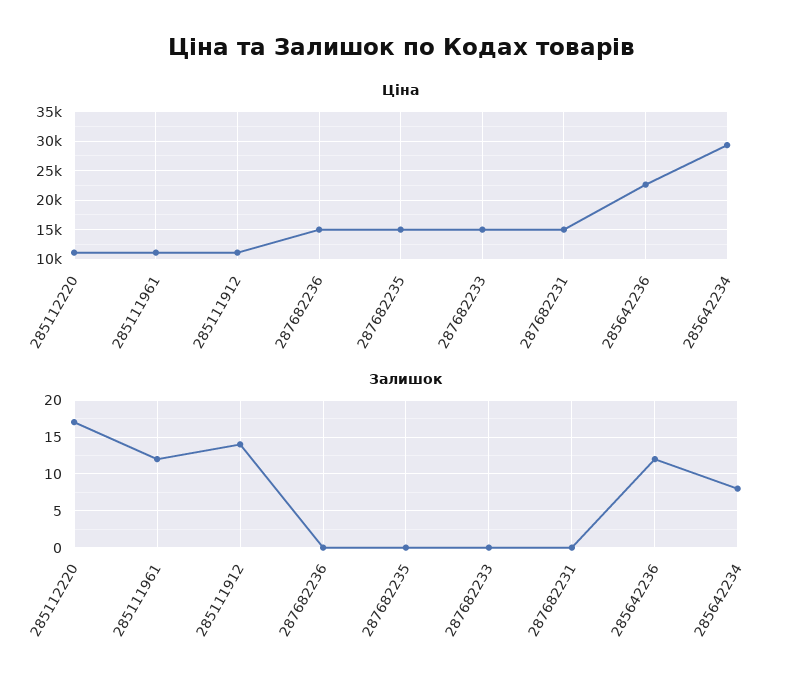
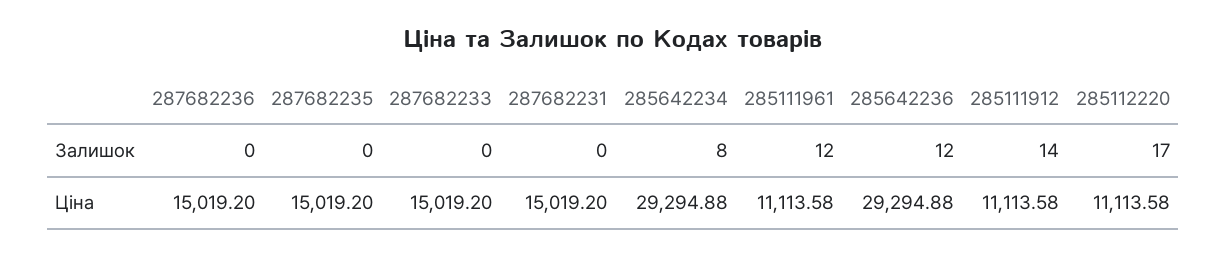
  {
    "Ціна": {
      "285112220": 11113.58,
      "285111961": 11113.58,
      "285111912": 11113.58,
      "287682236": 15019.2,
      "287682235": 15019.2,
      "287682233": 15019.2,
      "287682231": 15019.2,
-     "285642236": 22500,
+     "285642236": 29294.88,
      "285642234": 29294.88
    },
    "Залишок": {
      "285112220": 17,
      "285111961": 12,
      "285111912": 14,
      "287682236": 0,
      "287682235": 0,
      "287682233": 0,
      "287682231": 0,
      "285642236": 12,
      "285642234": 8
    }
  }

